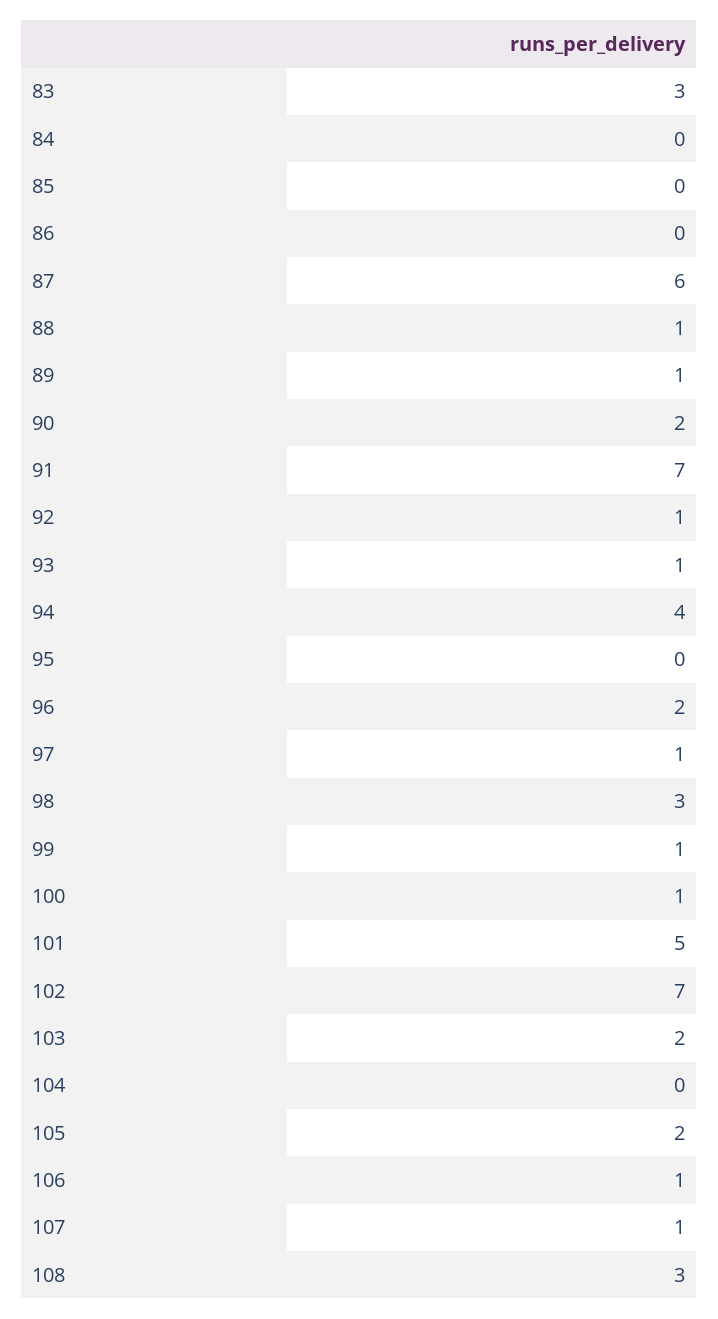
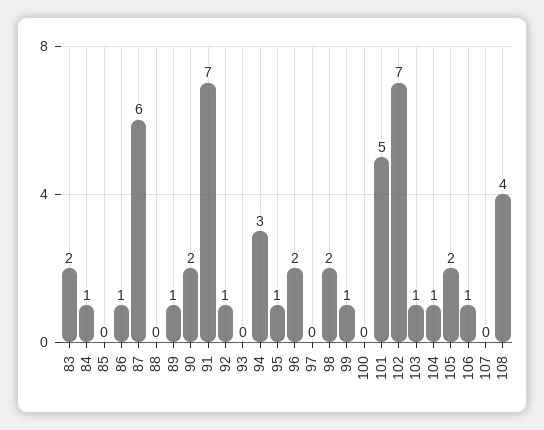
  {
-   "83": 3,
+   "83": 2,
-   "84": 0,
+   "84": 1,
    "85": 0,
-   "86": 0,
+   "86": 1,
    "87": 6,
-   "88": 1,
+   "88": 0,
    "89": 1,
    "90": 2,
    "91": 7,
    "92": 1,
-   "93": 1,
+   "93": 0,
-   "94": 4,
+   "94": 3,
-   "95": 0,
+   "95": 1,
    "96": 2,
-   "97": 1,
+   "97": 0,
-   "98": 3,
+   "98": 2,
    "99": 1,
-   "100": 1,
+   "100": 0,
    "101": 5,
    "102": 7,
-   "103": 2,
+   "103": 1,
-   "104": 0,
+   "104": 1,
    "105": 2,
    "106": 1,
-   "107": 1,
+   "107": 0,
-   "108": 3
+   "108": 4
  }

